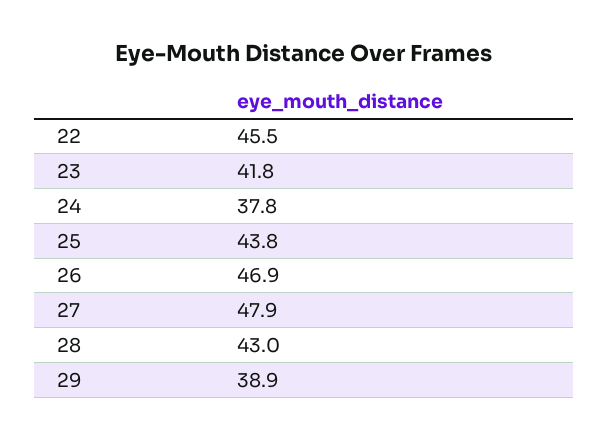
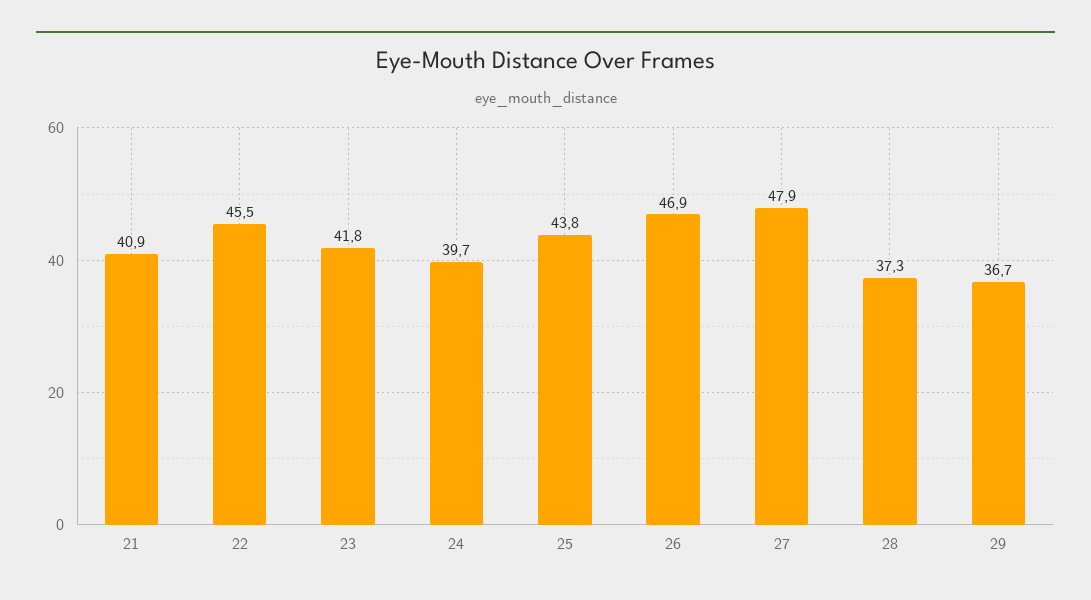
  {
    "22": 45.5,
    "23": 41.8,
-   "24": 37.8,
+   "24": 39.7,
    "25": 43.8,
    "26": 46.9,
    "27": 47.9,
-   "28": 43,
+   "28": 37.3,
-   "29": 38.9
+   "29": 36.7,
+   "21": 40.9
  }

